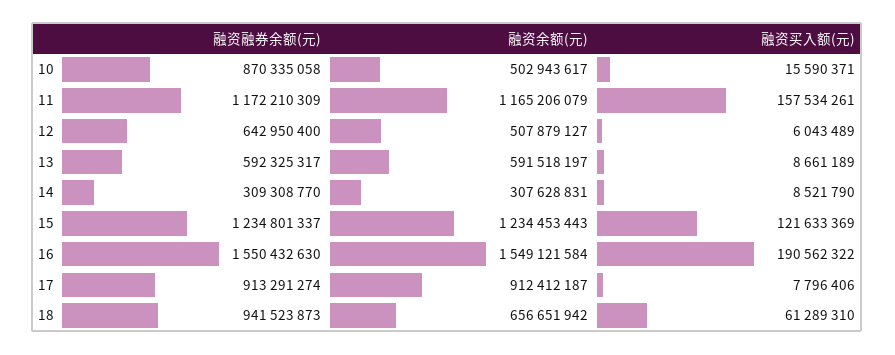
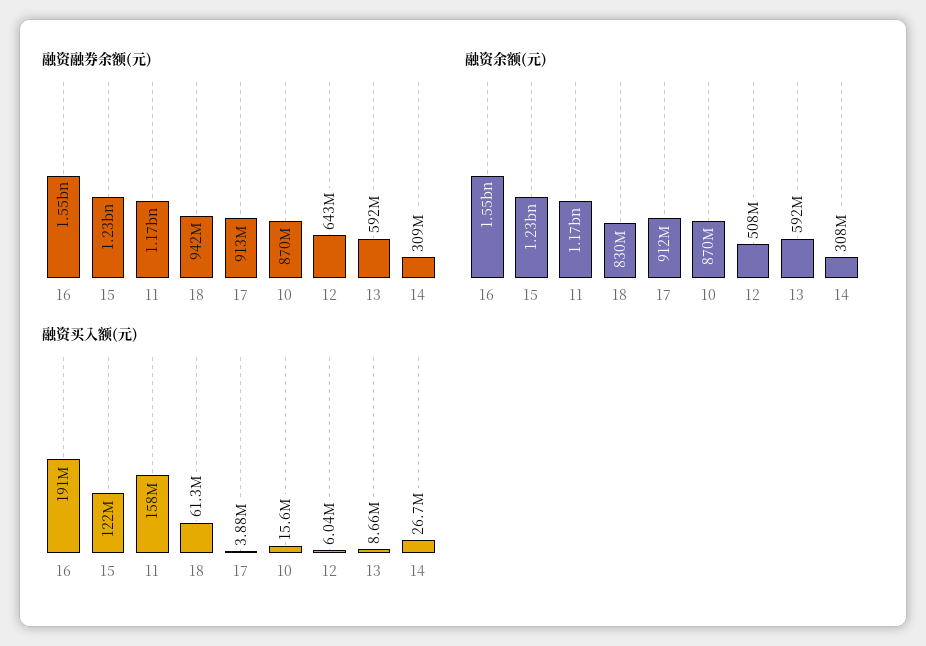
  {
    "融资融券余额(元)": {
      "10": 870335058,
      "11": 1172210309,
      "12": 642950400,
      "13": 592325317,
      "14": 309308770,
      "15": 1234801337,
      "16": 1550432630,
      "17": 913291274,
      "18": 941523873
    },
    "融资余额(元)": {
-     "10": 502943617,
+     "10": 870000000,
      "11": 1165206079,
      "12": 507879127,
      "13": 591518197,
      "14": 307628831,
      "15": 1234453443,
      "16": 1549121584,
      "17": 912412187,
-     "18": 656651942
+     "18": 830000000
    },
    "融资买入额(元)": {
      "10": 15590371,
      "11": 157534261,
      "12": 6043489,
      "13": 8661189,
-     "14": 8521790,
+     "14": 26700000,
      "15": 121633369,
      "16": 190562322,
-     "17": 7796406,
+     "17": 3880000,
      "18": 61289310
    }
  }

